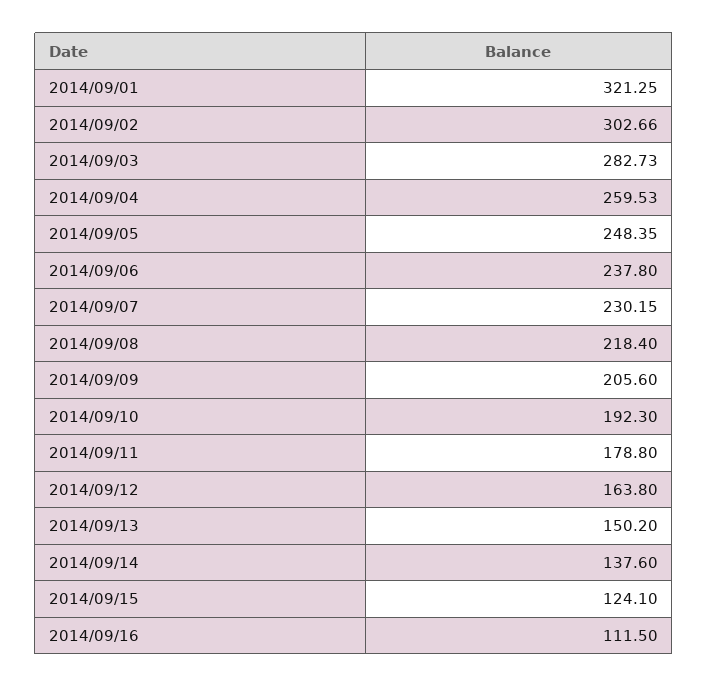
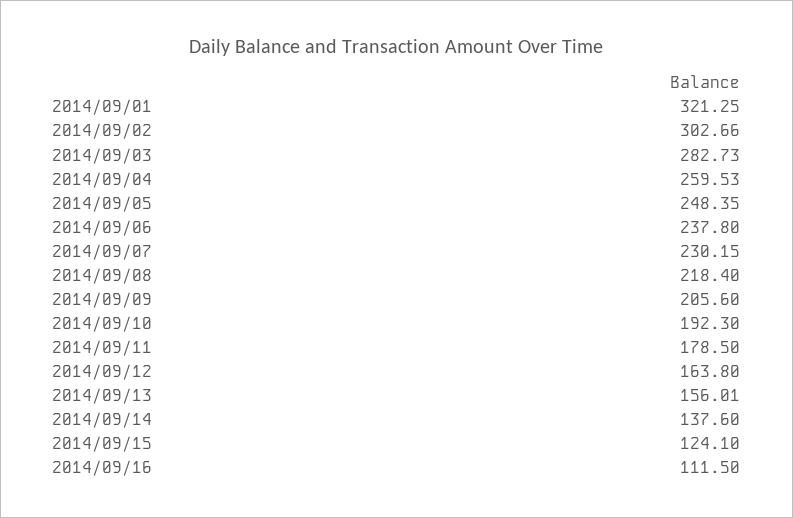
  {
    "2014/09/01": 321.25,
    "2014/09/02": 302.66,
    "2014/09/03": 282.73,
    "2014/09/04": 259.53,
    "2014/09/05": 248.35,
    "2014/09/06": 237.8,
    "2014/09/07": 230.15,
    "2014/09/08": 218.4,
    "2014/09/09": 205.6,
    "2014/09/10": 192.3,
-   "2014/09/11": 178.8,
+   "2014/09/11": 178.5,
    "2014/09/12": 163.8,
-   "2014/09/13": 150.2,
+   "2014/09/13": 156.01,
    "2014/09/14": 137.6,
    "2014/09/15": 124.1,
    "2014/09/16": 111.5
  }

